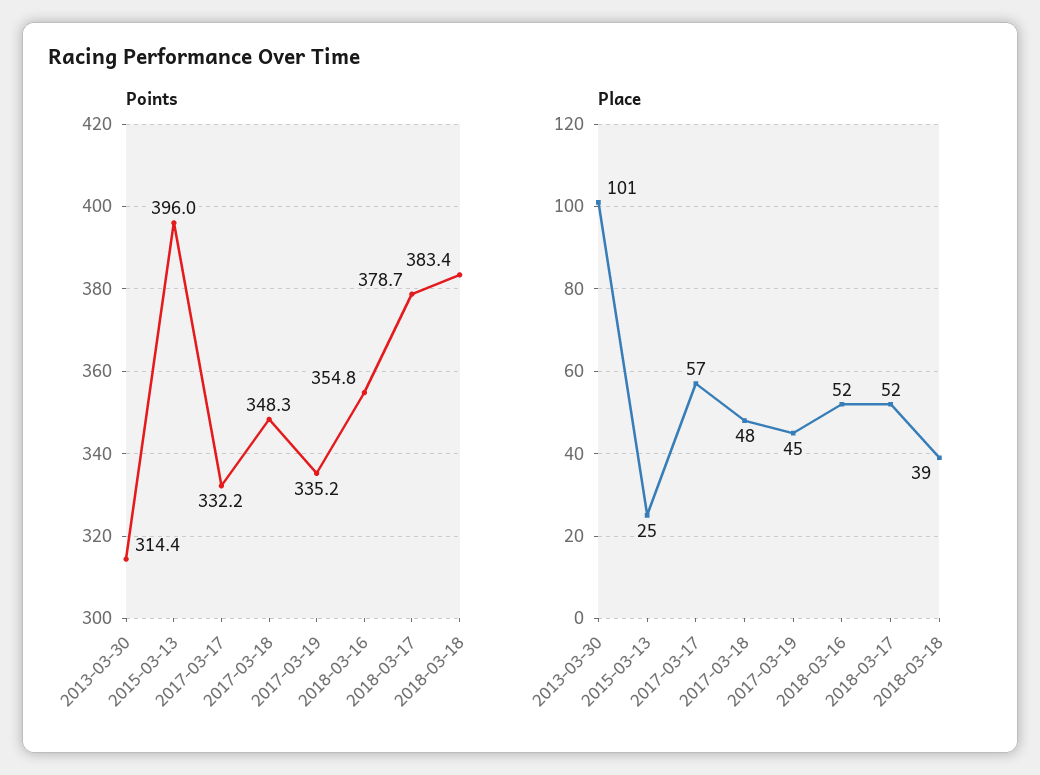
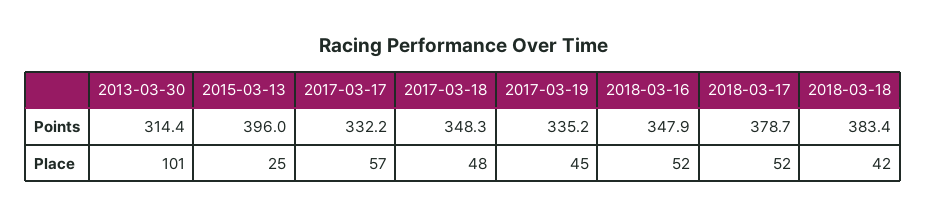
  {
    "Points": {
      "2013-03-30": 314.4,
      "2015-03-13": 396,
      "2017-03-17": 332.2,
      "2017-03-18": 348.3,
      "2017-03-19": 335.2,
-     "2018-03-16": 354.8,
+     "2018-03-16": 347.9,
      "2018-03-17": 378.7,
      "2018-03-18": 383.4
    },
    "Place": {
      "2013-03-30": 101,
      "2015-03-13": 25,
      "2017-03-17": 57,
      "2017-03-18": 48,
      "2017-03-19": 45,
      "2018-03-16": 52,
      "2018-03-17": 52,
-     "2018-03-18": 39
+     "2018-03-18": 42
    }
  }

